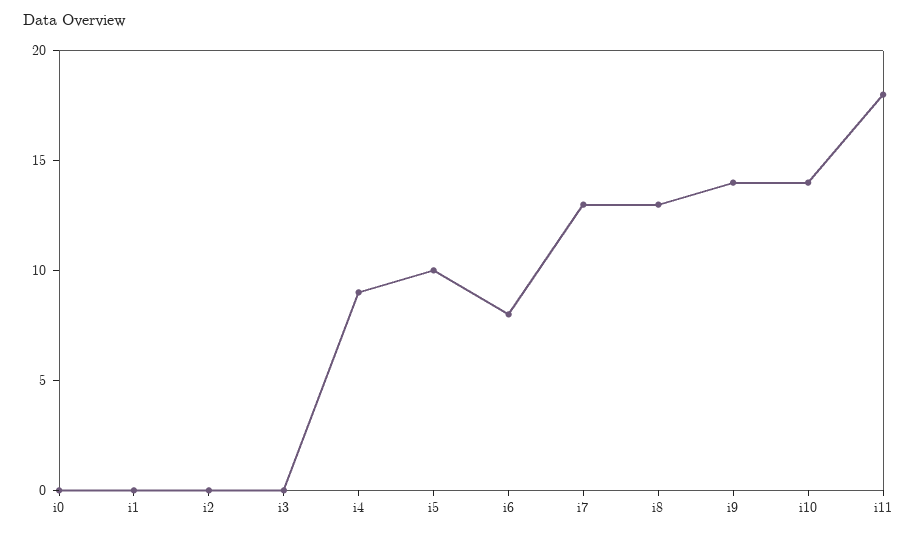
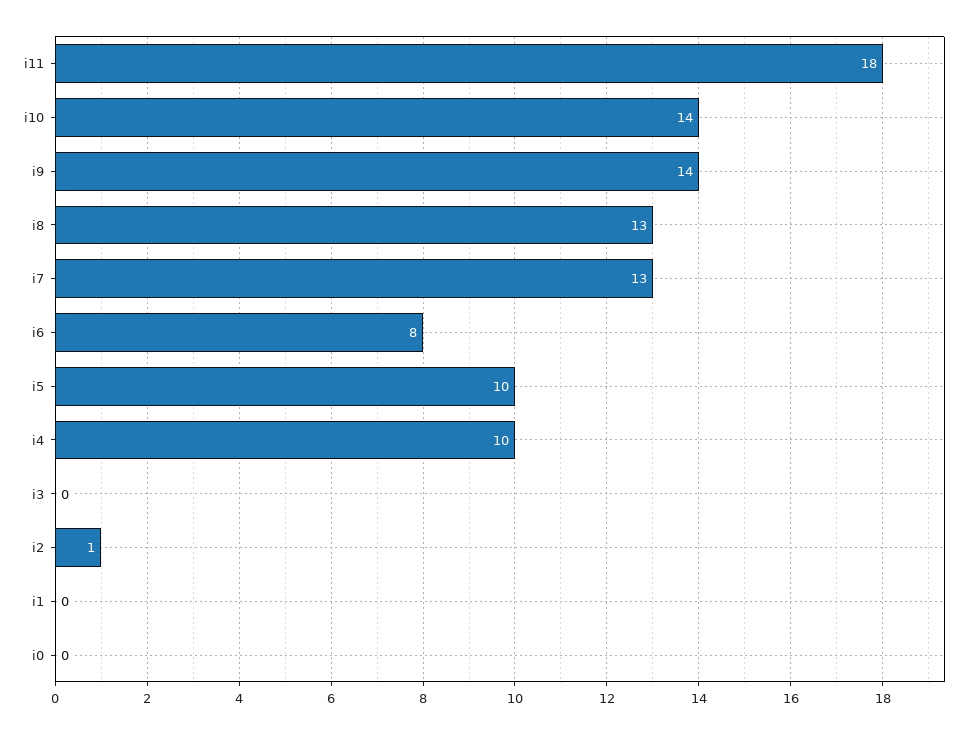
  {
    "i0": 0,
    "i1": 0,
-   "i2": 0,
+   "i2": 1,
    "i3": 0,
-   "i4": 9,
+   "i4": 10,
    "i5": 10,
    "i6": 8,
    "i7": 13,
    "i8": 13,
    "i9": 14,
    "i10": 14,
    "i11": 18
  }

